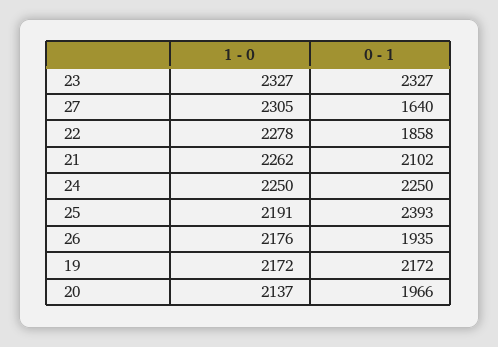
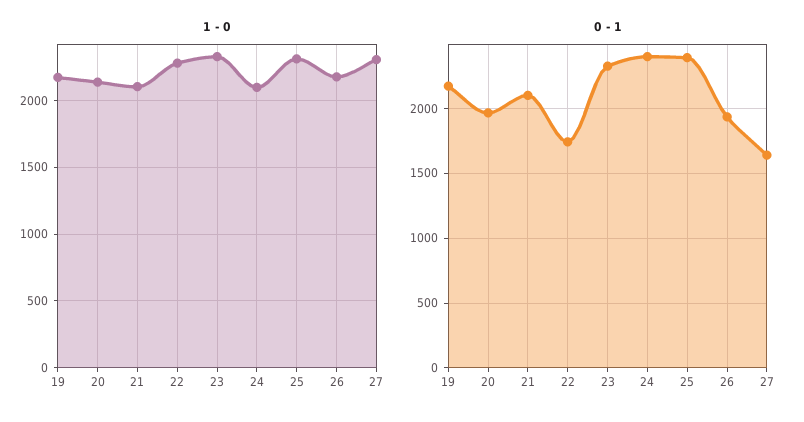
  {
    "1 - 0": {
      "23": 2327,
      "27": 2305,
      "22": 2278,
-     "21": 2262,
+     "21": 2100,
-     "24": 2250,
+     "24": 2100,
-     "25": 2191,
+     "25": 2300,
      "26": 2176,
      "19": 2172,
      "20": 2137
    },
    "0 - 1": {
      "23": 2327,
      "27": 1640,
-     "22": 1858,
+     "22": 1750,
      "21": 2102,
-     "24": 2250,
+     "24": 2400,
      "25": 2393,
      "26": 1935,
      "19": 2172,
      "20": 1966
    }
  }

